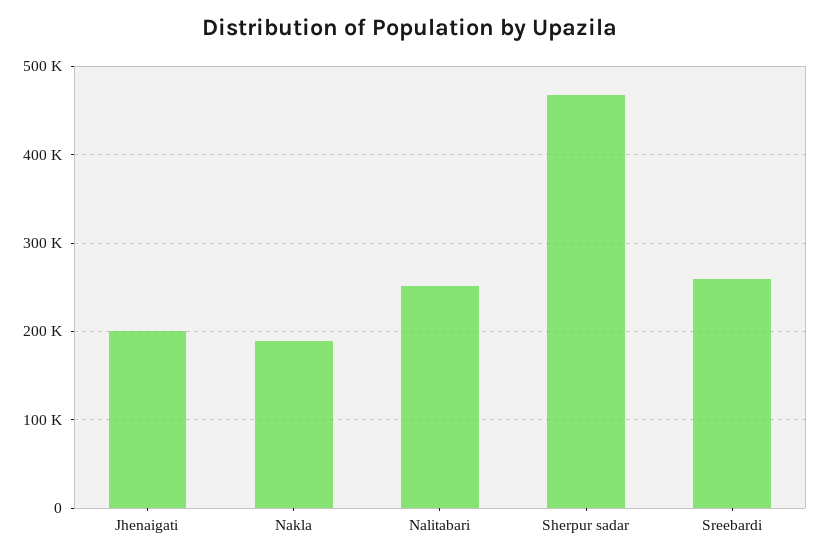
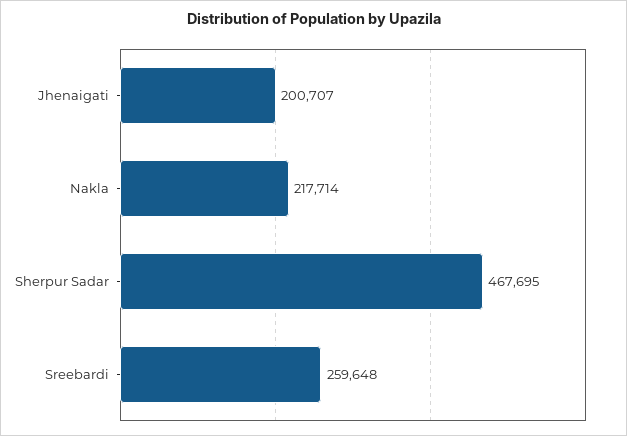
  {
    "Jhenaigati": 200707,
-   "Nakla": 190000,
+   "Nakla": 217714,
-   "Nalitabari": 250000,
    "Sherpur sadar": 467695,
    "Sreebardi": 259648
  }

